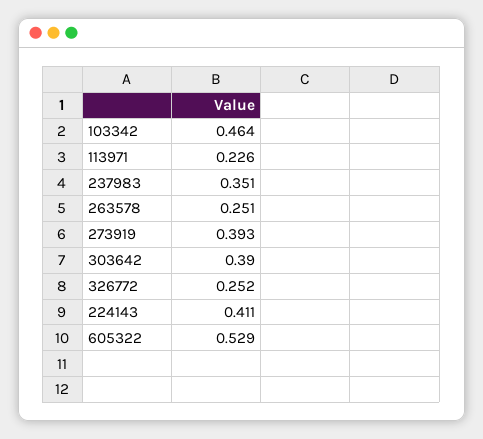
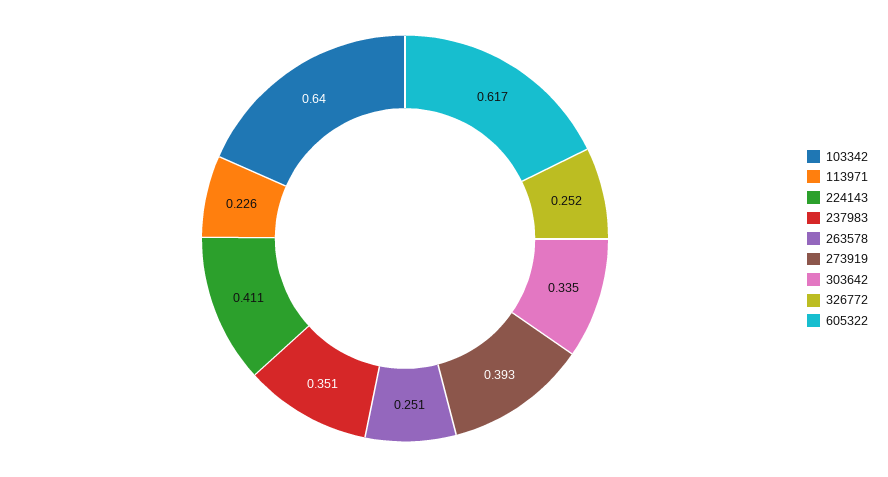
  {
-   "103342": 0.464,
+   "103342": 0.64,
    "113971": 0.226,
    "237983": 0.351,
    "263578": 0.251,
    "273919": 0.393,
-   "303642": 0.39,
+   "303642": 0.335,
    "326772": 0.252,
    "224143": 0.411,
-   "605322": 0.529
+   "605322": 0.617
  }

